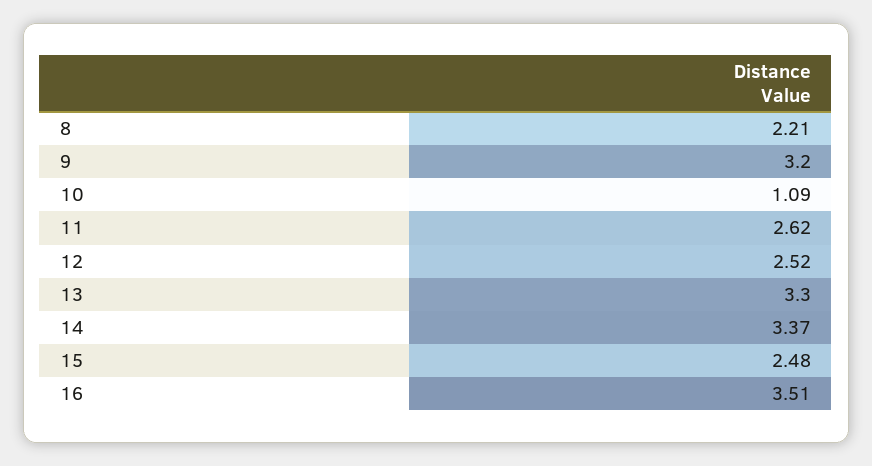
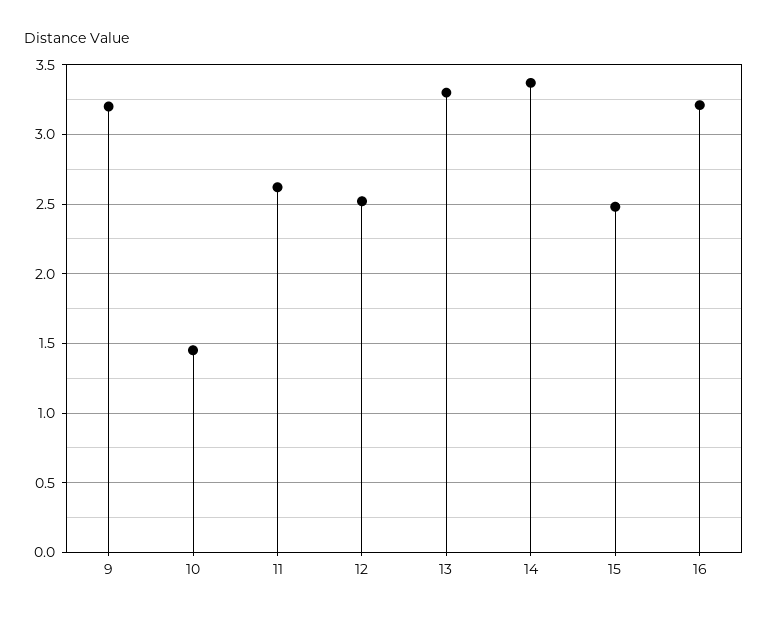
  {
-   "8": 2.21,
    "9": 3.2,
-   "10": 1.09,
+   "10": 1.45,
    "11": 2.62,
    "12": 2.52,
    "13": 3.3,
    "14": 3.37,
    "15": 2.48,
-   "16": 3.51
+   "16": 3.2
  }

